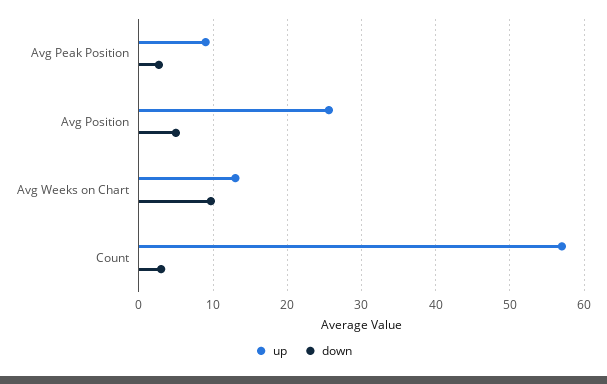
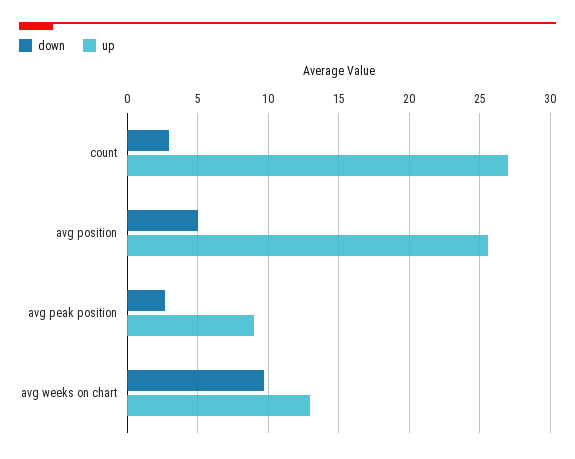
  {
    "up": {
      "Avg Peak Position": 9,
      "Avg Position": 25.5,
      "Avg Weeks on Chart": 13,
-     "Count": 57
+     "Count": 27
    },
    "down": {
      "Avg Peak Position": 2.5,
      "Avg Position": 5,
      "Avg Weeks on Chart": 9.5,
      "Count": 3
    }
  }

